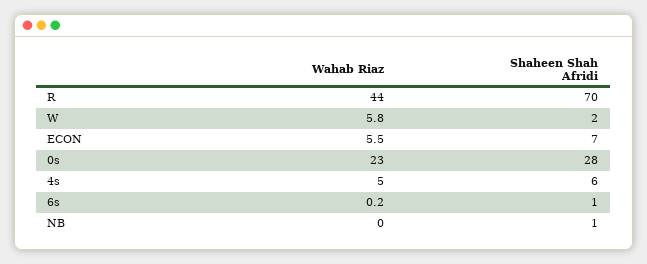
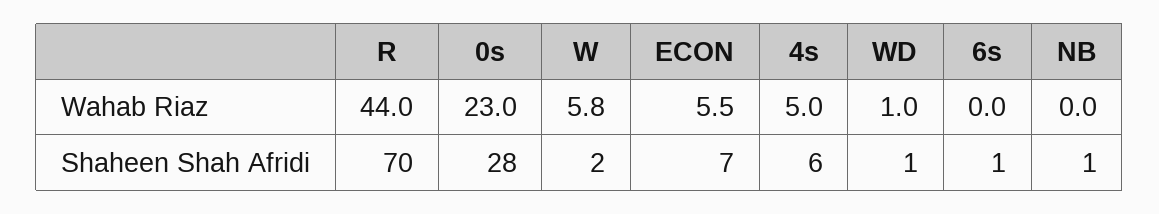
  {
    "Wahab Riaz": {
      "R": 44,
      "W": 5.8,
      "ECON": 5.5,
      "0s": 23,
      "4s": 5,
-     "6s": 0.2,
+     "6s": 0,
-     "NB": 0
+     "NB": 0,
+     "WD": 1
    },
    "Shaheen Shah Afridi": {
      "R": 70,
      "W": 2,
      "ECON": 7,
      "0s": 28,
      "4s": 6,
      "6s": 1,
-     "NB": 1
+     "NB": 1,
+     "WD": 1
    }
  }

